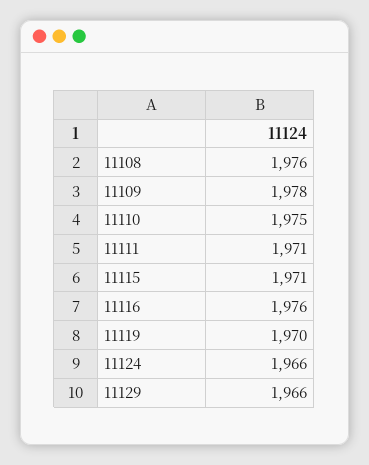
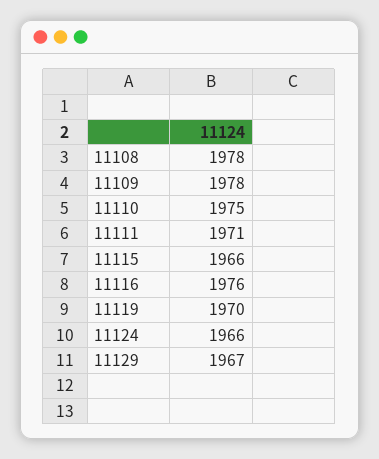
  {
-   "11108": 1976,
+   "11108": 1978,
    "11109": 1978,
    "11110": 1975,
    "11111": 1971,
-   "11115": 1971,
+   "11115": 1966,
    "11116": 1976,
    "11119": 1970,
    "11124": 1966,
-   "11129": 1966
+   "11129": 1967
  }

